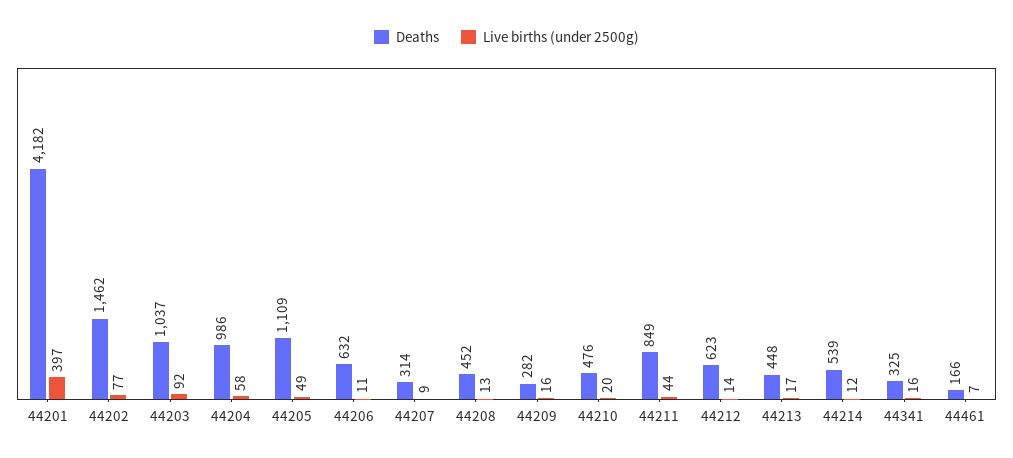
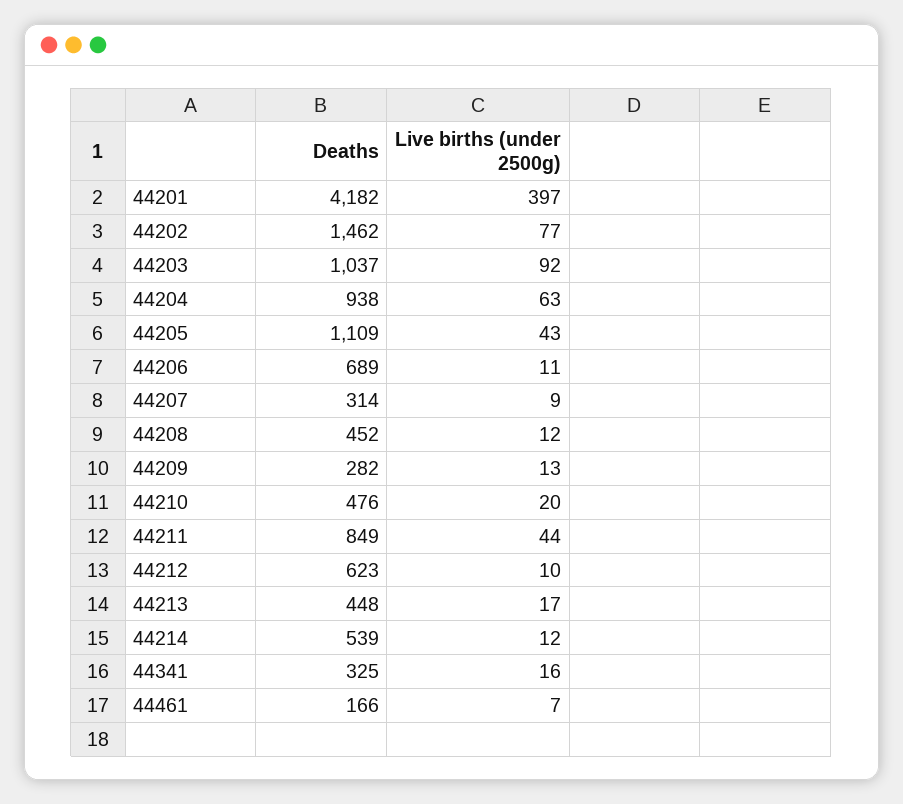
  {
    "Deaths": {
      "44201": 4182,
      "44202": 1462,
      "44203": 1037,
-     "44204": 986,
+     "44204": 938,
      "44205": 1109,
-     "44206": 632,
+     "44206": 689,
      "44207": 314,
      "44208": 452,
      "44209": 282,
      "44210": 476,
      "44211": 849,
      "44212": 623,
      "44213": 448,
      "44214": 539,
      "44341": 325,
      "44461": 166
    },
    "Live births (under 2500g)": {
      "44201": 397,
      "44202": 77,
      "44203": 92,
-     "44204": 58,
+     "44204": 63,
-     "44205": 49,
+     "44205": 43,
      "44206": 11,
      "44207": 9,
-     "44208": 13,
+     "44208": 12,
-     "44209": 16,
+     "44209": 13,
      "44210": 20,
      "44211": 44,
-     "44212": 14,
+     "44212": 10,
      "44213": 17,
      "44214": 12,
      "44341": 16,
      "44461": 7
    }
  }

